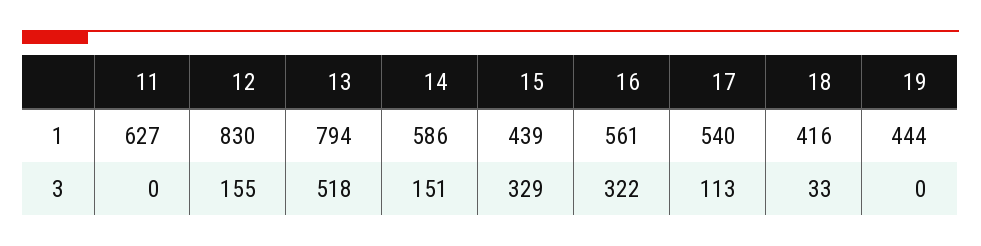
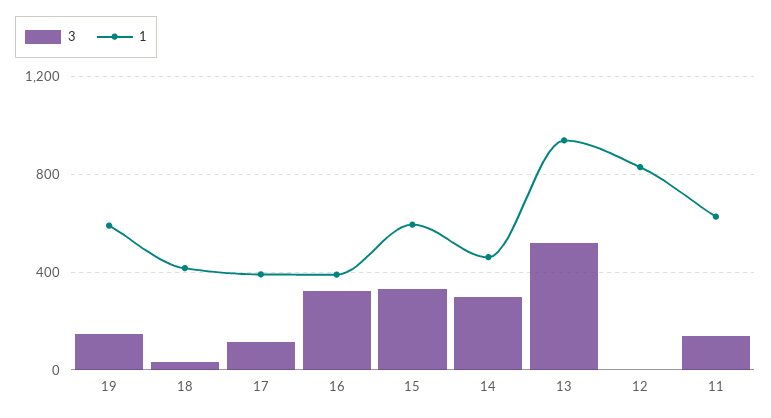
  {
    "1": {
      "11": 627,
      "12": 830,
-     "13": 794,
+     "13": 950,
-     "14": 586,
+     "14": 450,
-     "15": 439,
+     "15": 600,
-     "16": 561,
+     "16": 400,
-     "17": 540,
+     "17": 400,
      "18": 416,
-     "19": 444
+     "19": 600
    },
    "3": {
-     "11": 0,
+     "11": 150,
-     "12": 155,
+     "12": 0,
      "13": 518,
-     "14": 151,
+     "14": 300,
      "15": 329,
      "16": 322,
      "17": 113,
      "18": 33,
-     "19": 0
+     "19": 150
    }
  }

